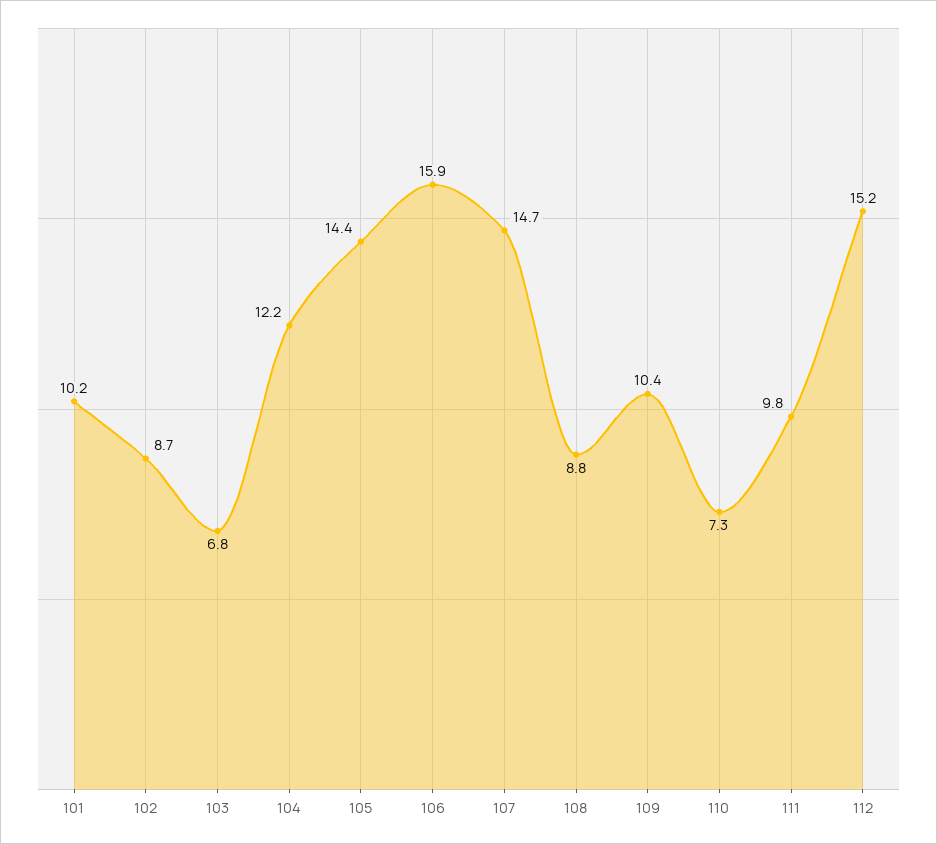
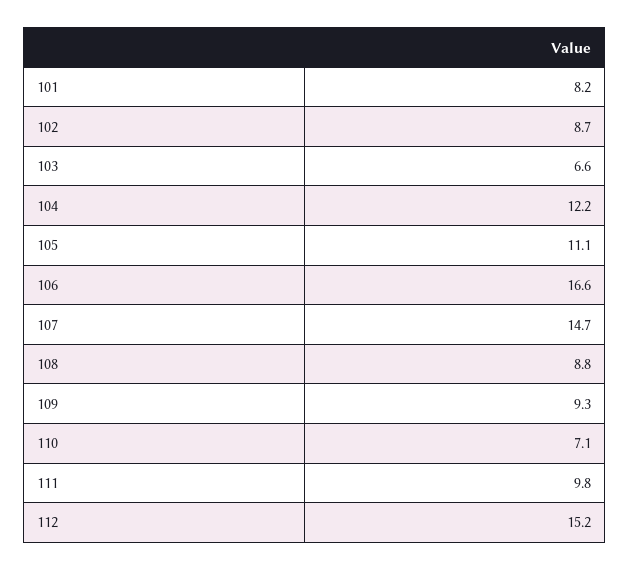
  {
-   "101": 10.2,
+   "101": 8.2,
    "102": 8.7,
-   "103": 6.8,
+   "103": 6.6,
    "104": 12.2,
-   "105": 14.4,
+   "105": 11.1,
-   "106": 15.9,
+   "106": 16.6,
    "107": 14.7,
    "108": 8.8,
-   "109": 10.4,
+   "109": 9.3,
-   "110": 7.3,
+   "110": 7.1,
    "111": 9.8,
    "112": 15.2
  }

